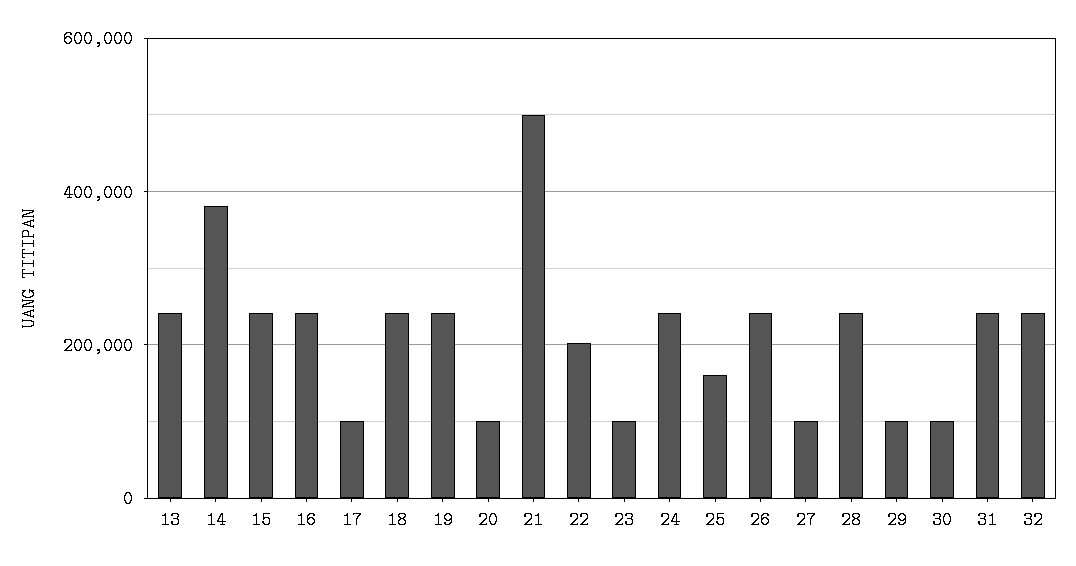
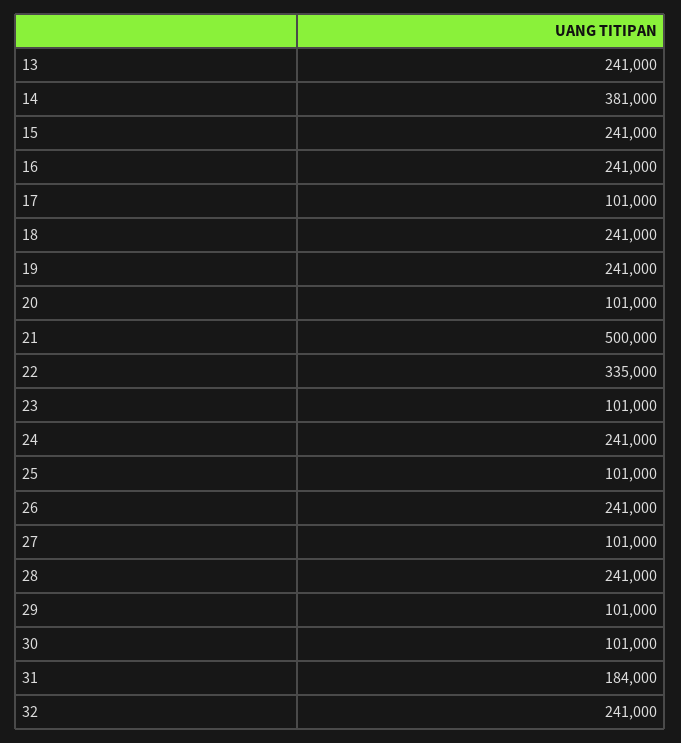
  {
    "13": 241000,
    "14": 381000,
    "15": 241000,
    "16": 241000,
    "17": 101000,
    "18": 241000,
    "19": 241000,
    "20": 101000,
    "21": 500000,
-   "22": 200000,
+   "22": 335000,
    "23": 101000,
    "24": 241000,
-   "25": 160000,
+   "25": 101000,
    "26": 241000,
    "27": 101000,
    "28": 241000,
    "29": 101000,
    "30": 101000,
-   "31": 240000,
+   "31": 184000,
    "32": 241000
  }

